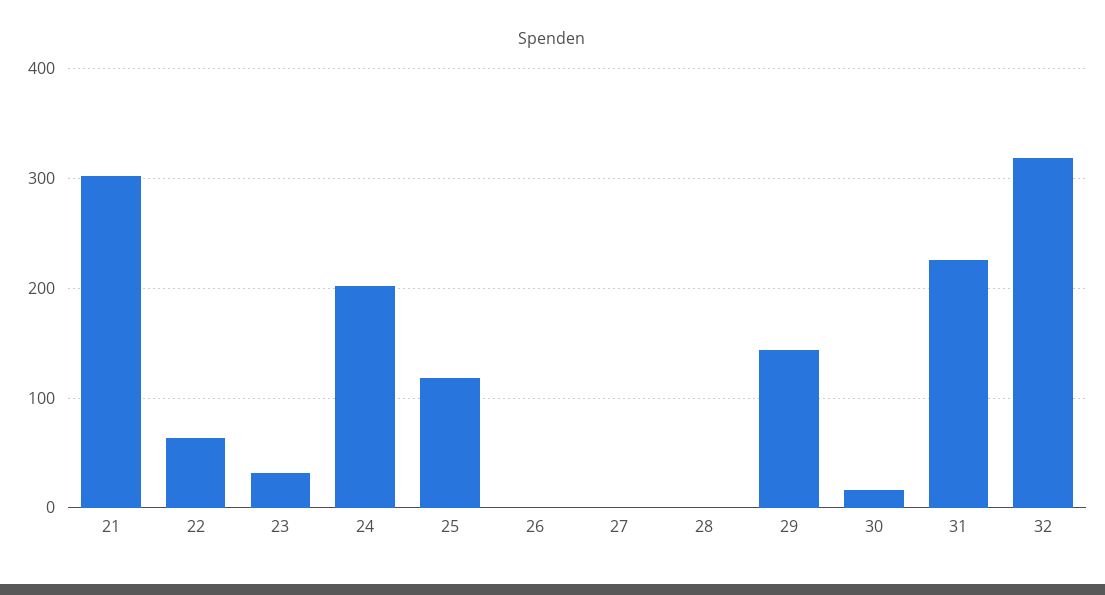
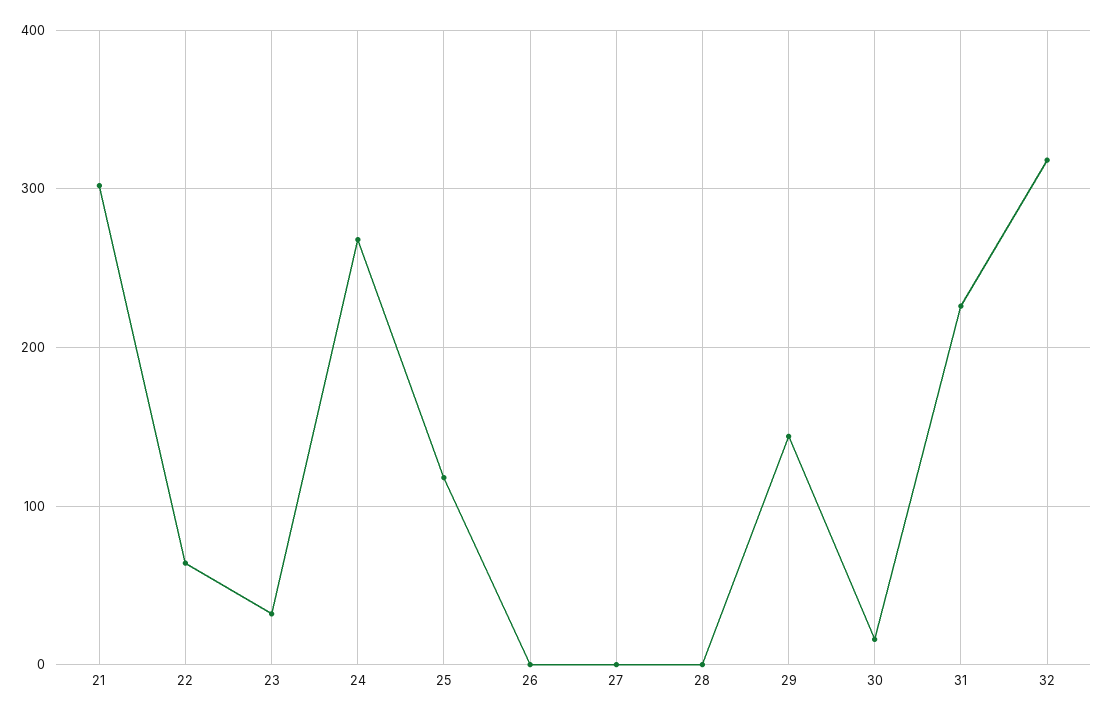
  {
    "21": 300,
    "22": 60,
    "23": 30,
-   "24": 200,
+   "24": 270,
    "25": 120,
    "26": 0,
    "27": 0,
    "28": 0,
    "29": 140,
    "30": 20,
    "31": 230,
    "32": 320
  }

